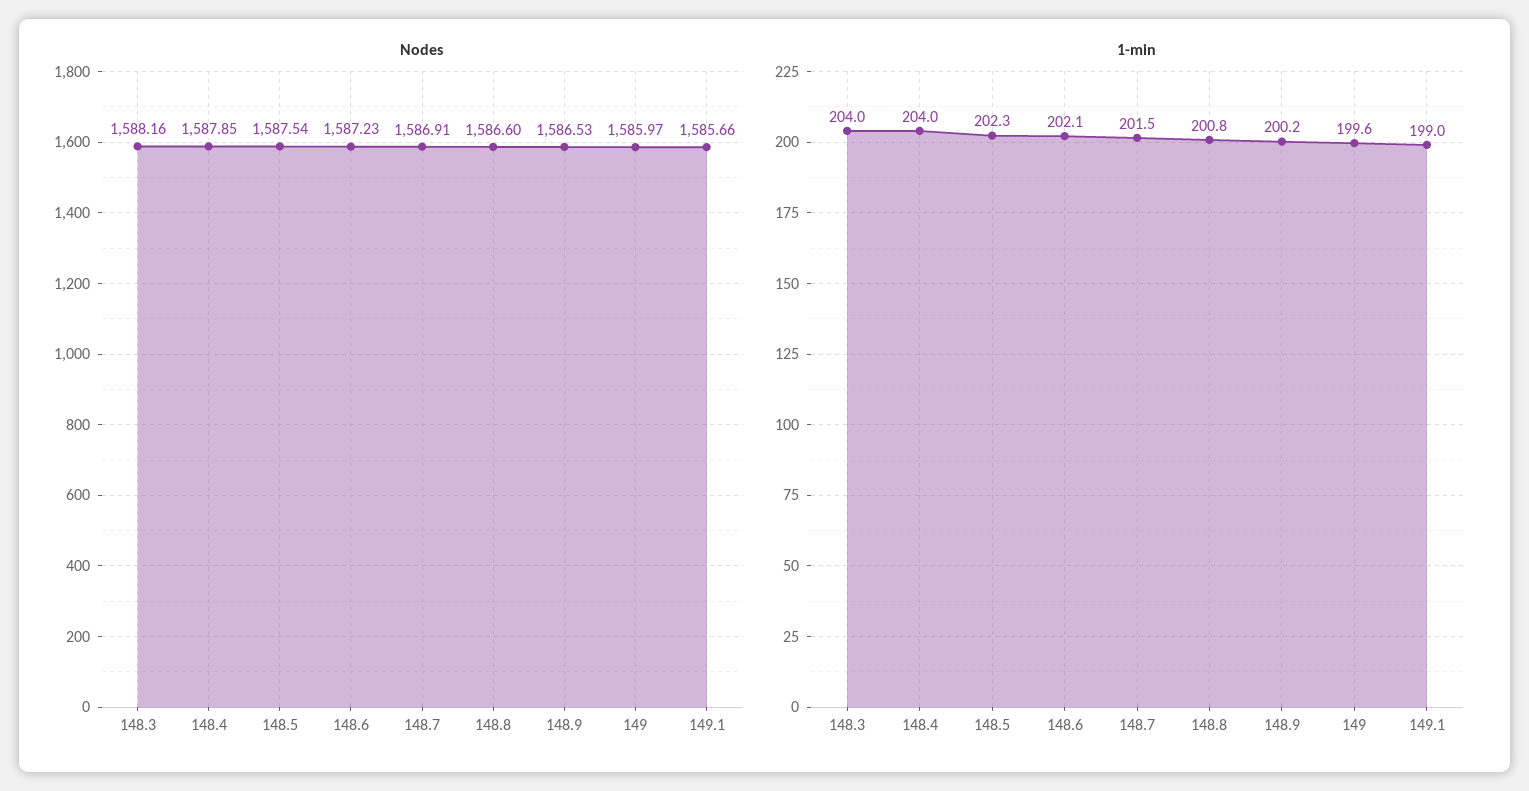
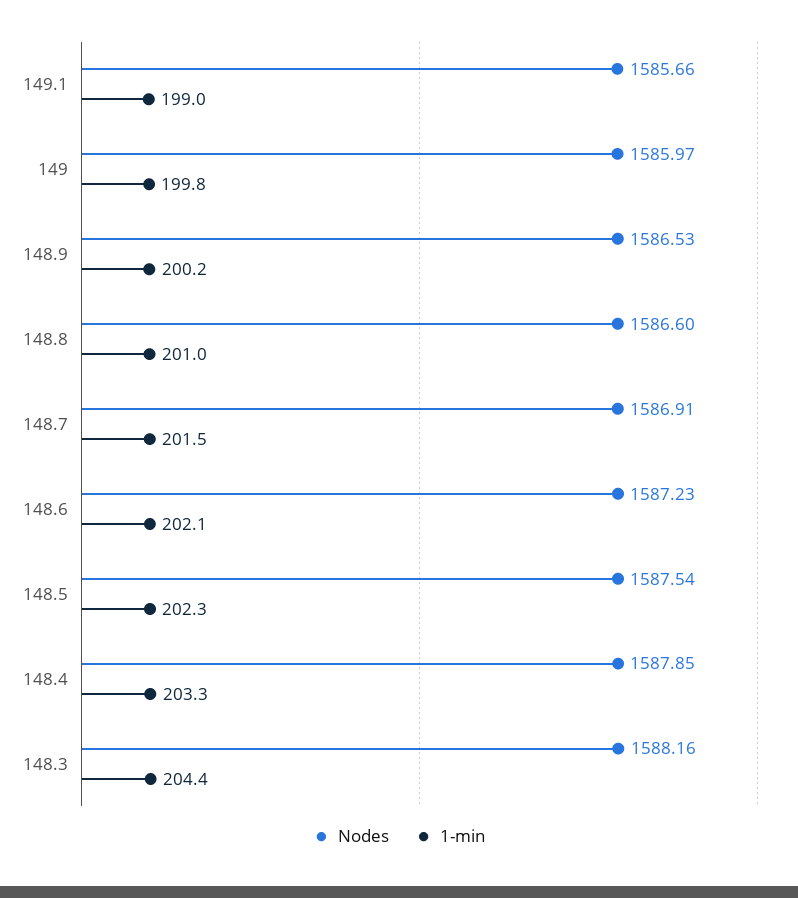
  {
    "Nodes": {
      "148.3": 1588.16,
      "148.4": 1587.85,
      "148.5": 1587.54,
      "148.6": 1587.23,
      "148.7": 1586.91,
      "148.8": 1586.6,
      "148.9": 1586.53,
      "149": 1585.97,
      "149.1": 1585.66
    },
    "1-min": {
-     "148.3": 204,
+     "148.3": 204.4,
-     "148.4": 204,
+     "148.4": 203.3,
      "148.5": 202.3,
      "148.6": 202.1,
      "148.7": 201.5,
-     "148.8": 200.8,
+     "148.8": 201,
      "148.9": 200.2,
-     "149": 199.6,
+     "149": 199.8,
      "149.1": 199
    }
  }

